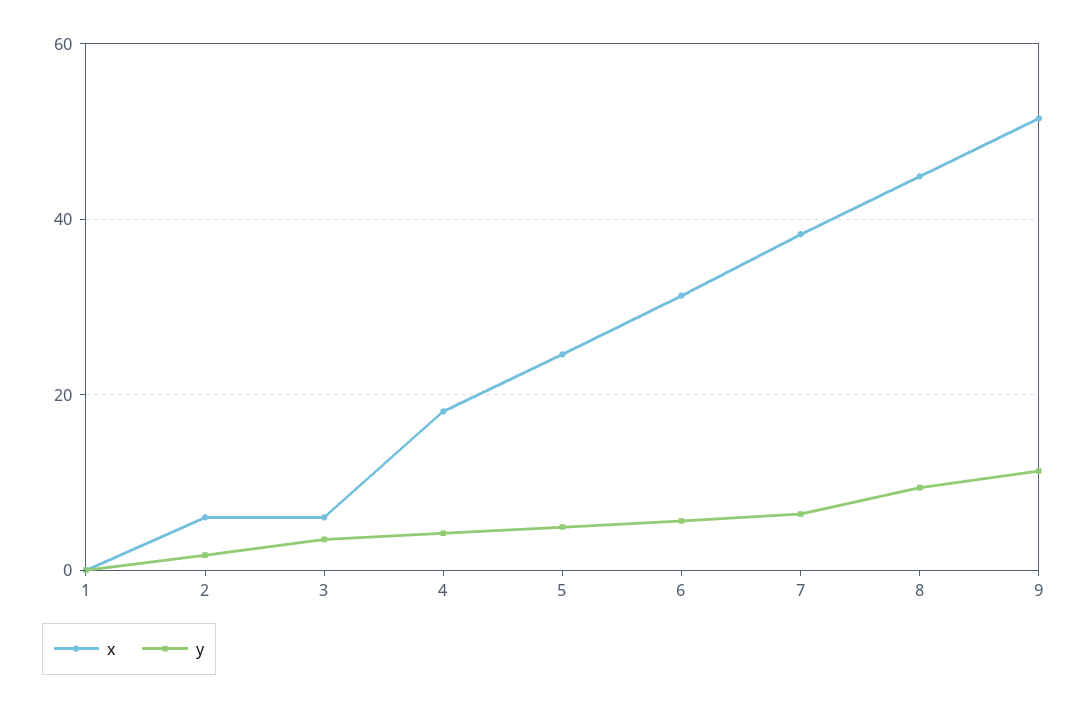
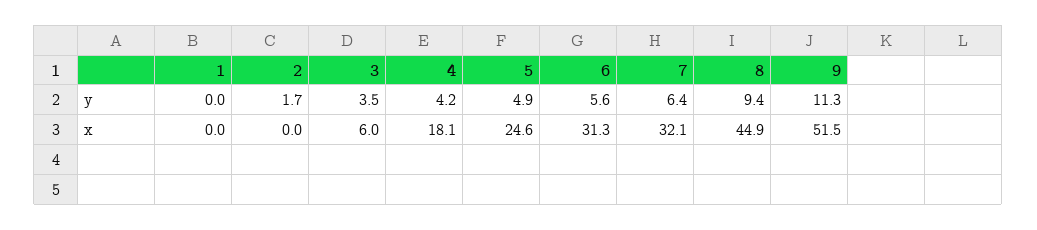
  {
    "x": {
      "1": 0,
-     "2": 6,
+     "2": 0,
      "3": 6,
      "4": 18.1,
      "5": 24.6,
      "6": 31.3,
-     "7": 38,
+     "7": 32.1,
      "8": 44.9,
      "9": 51.5
    },
    "y": {
      "1": 0,
      "2": 1.7,
      "3": 3.5,
      "4": 4.2,
      "5": 4.9,
      "6": 5.6,
      "7": 6.4,
      "8": 9.4,
      "9": 11.3
    }
  }

